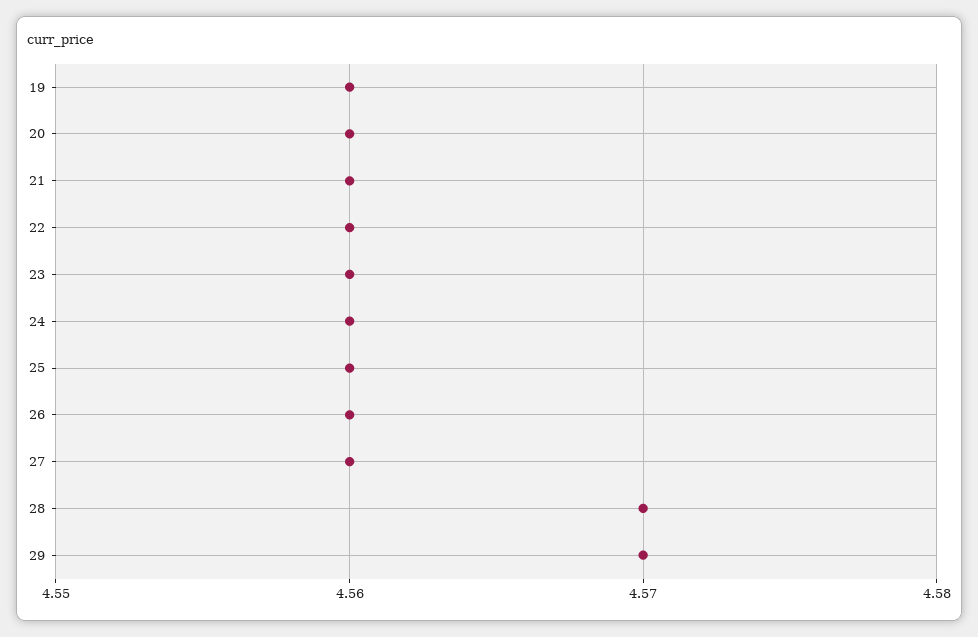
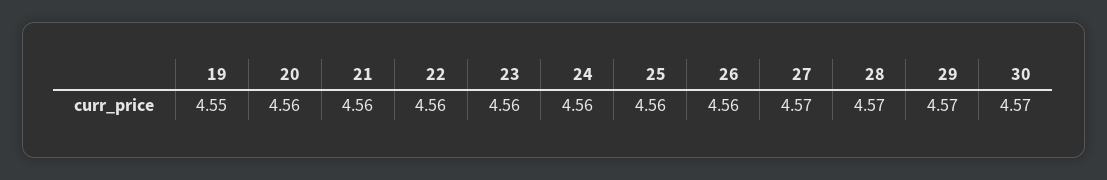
  {
-   "19": 4.56,
+   "19": 4.55,
    "20": 4.56,
    "21": 4.56,
    "22": 4.56,
    "23": 4.56,
    "24": 4.56,
    "25": 4.56,
    "26": 4.56,
-   "27": 4.56,
+   "27": 4.57,
    "28": 4.57,
-   "29": 4.57
+   "29": 4.57,
+   "30": 4.57
  }

